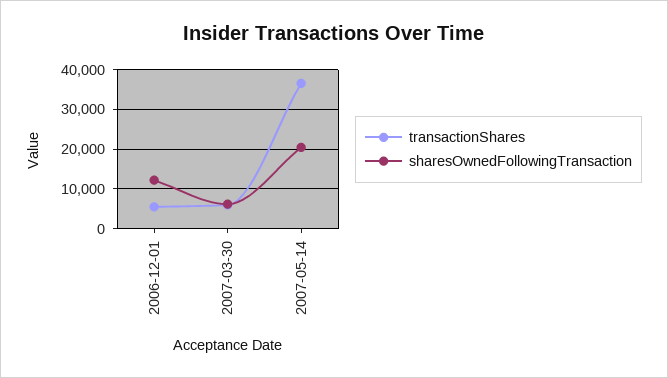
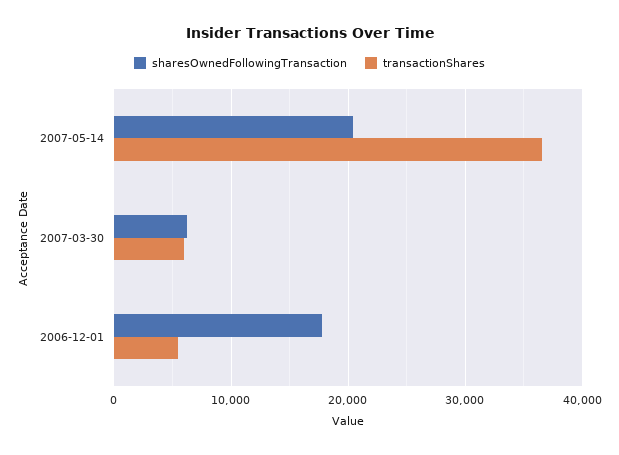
  {
    "transactionShares": {
      "2006-12-01": 6000,
      "2007-03-30": 6000,
      "2007-05-14": 37000
    },
    "sharesOwnedFollowingTransaction": {
-     "2006-12-01": 12000,
+     "2006-12-01": 18000,
      "2007-03-30": 6000,
      "2007-05-14": 20000
    }
  }

